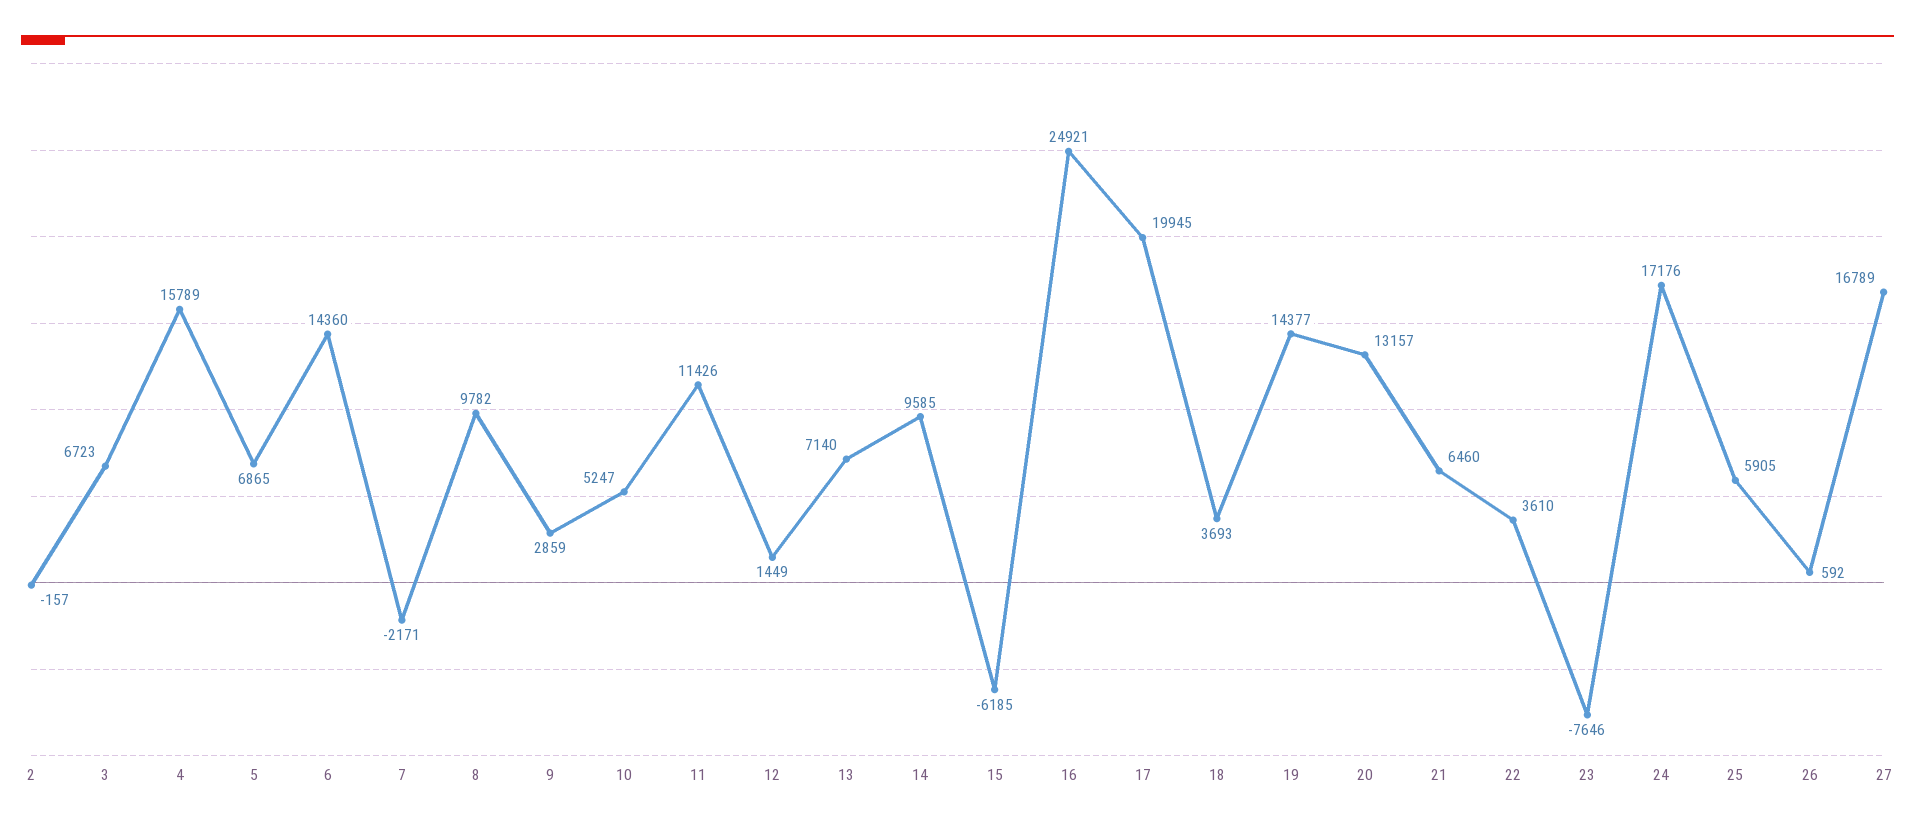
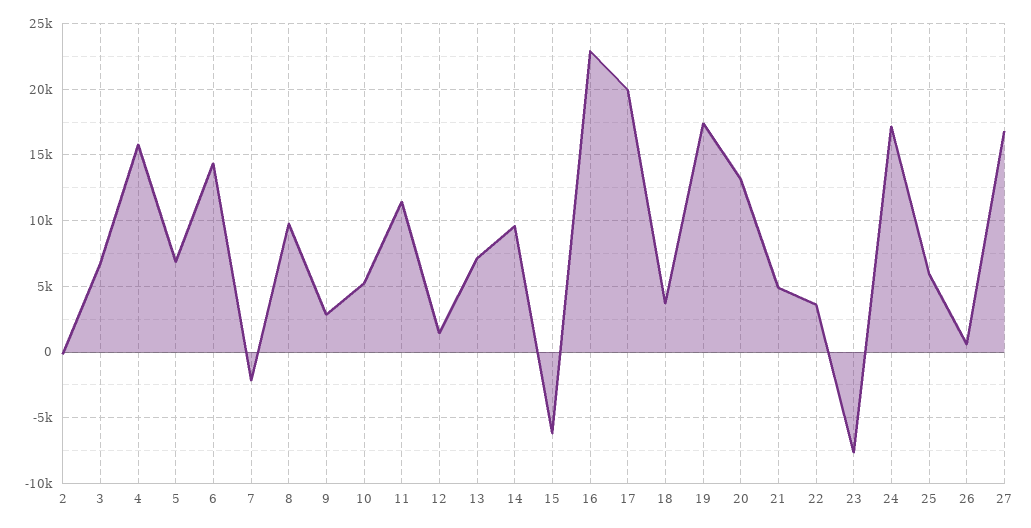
  {
    "2": -157,
    "3": 6723,
    "4": 15789,
    "5": 6865,
    "6": 14360,
    "7": -2171,
    "8": 9782,
    "9": 2859,
    "10": 5247,
    "11": 11426,
    "12": 1449,
    "13": 7140,
    "14": 9585,
    "15": -6185,
-   "16": 24921,
+   "16": 23000,
    "17": 19945,
    "18": 3693,
-   "19": 14377,
+   "19": 17500,
    "20": 13157,
-   "21": 6460,
+   "21": 5000,
    "22": 3610,
    "23": -7646,
    "24": 17176,
    "25": 5905,
    "26": 592,
    "27": 16789
  }

